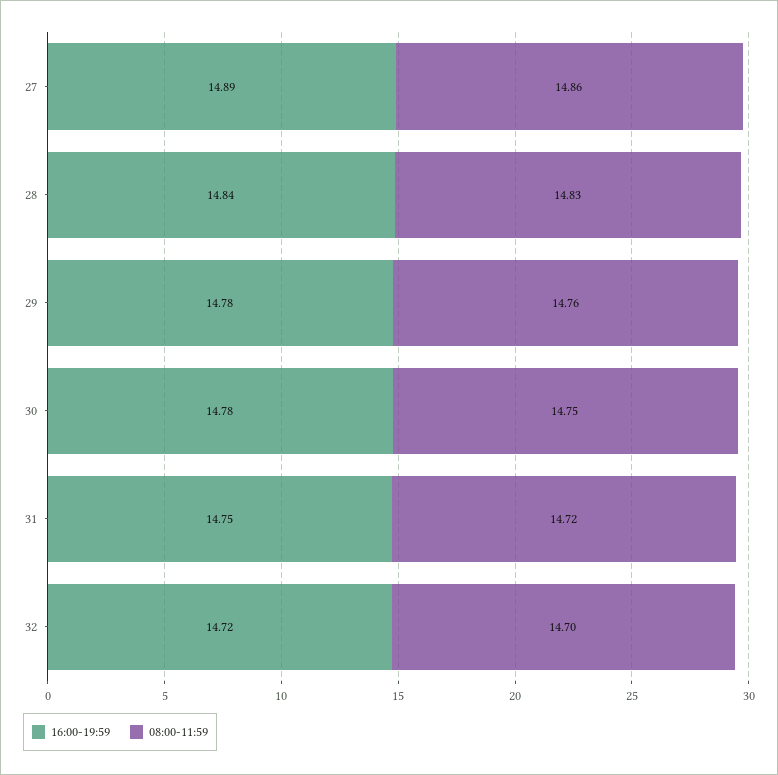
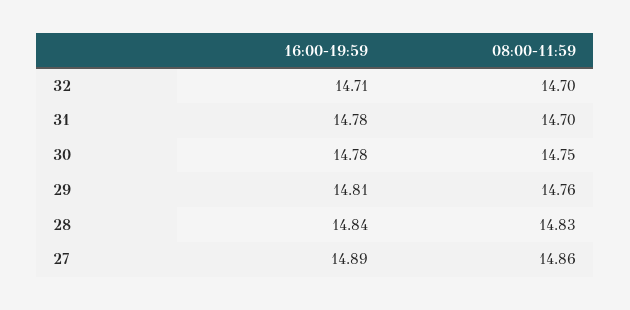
  {
    "16:00-19:59": {
      "27": 14.89,
      "28": 14.84,
-     "29": 14.78,
+     "29": 14.81,
      "30": 14.78,
-     "31": 14.75,
+     "31": 14.78,
-     "32": 14.72
+     "32": 14.71
    },
    "08:00-11:59": {
      "27": 14.86,
      "28": 14.83,
      "29": 14.76,
      "30": 14.75,
-     "31": 14.72,
+     "31": 14.7,
      "32": 14.7
    }
  }

